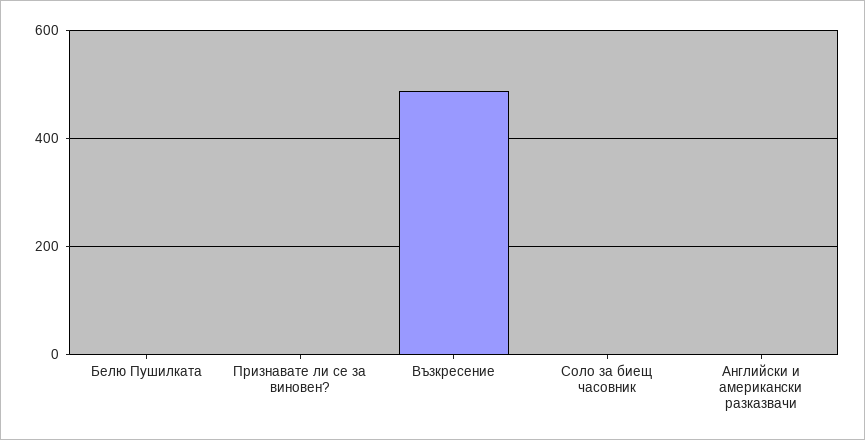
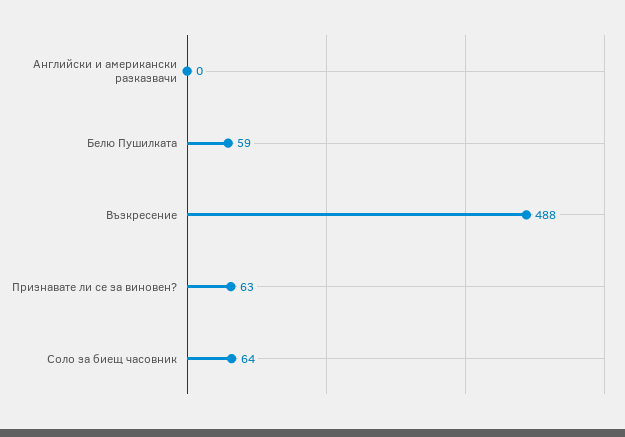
  {
-   "Белю Пушилката": 0,
+   "Белю Пушилката": 59,
-   "Признавате ли се за виновен?": 0,
+   "Признавате ли се за виновен?": 63,
    "Възкресение": 488,
-   "Соло за биещ часовник": 0,
+   "Соло за биещ часовник": 64,
    "Английски и американски разказвачи": 0
  }

